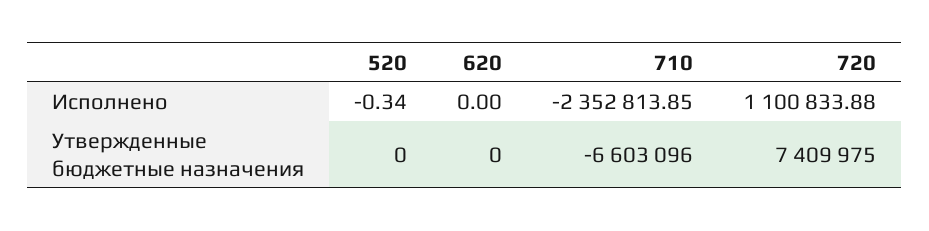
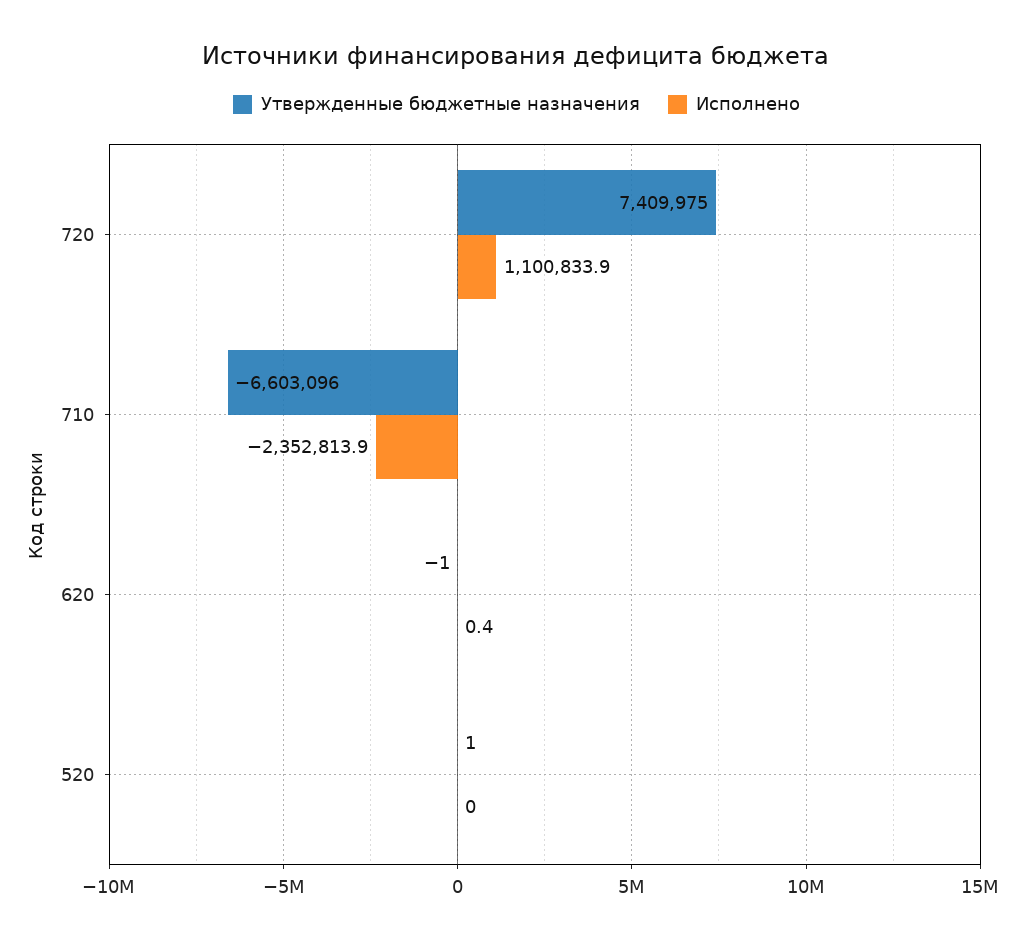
  {
    "Исполнено": {
-     "520": -0.34,
+     "520": 0,
-     "620": 0,
+     "620": 0.4,
      "710": -2352813.85,
      "720": 1100833.88
    },
    "Утвержденные бюджетные назначения": {
-     "520": 0,
+     "520": 1,
-     "620": 0,
+     "620": -1,
      "710": -6603096,
      "720": 7409975
    }
  }

